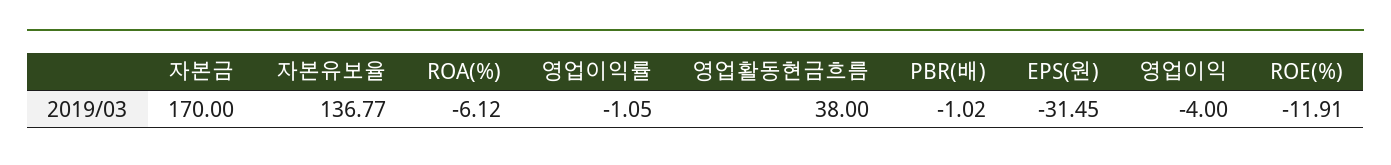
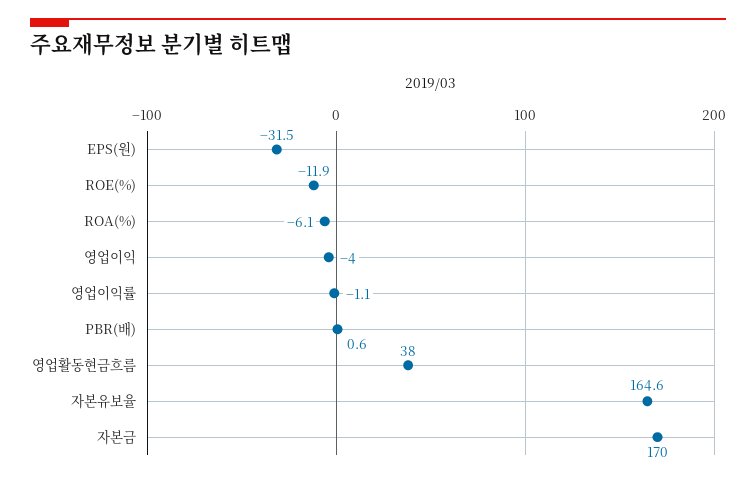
  {
    "자본금": 170,
-   "자본유보율": 136.77,
+   "자본유보율": 164.6,
    "ROA(%)": -6.12,
    "영업이익률": -1.05,
    "영업활동현금흐름": 38,
-   "PBR(배)": -1.02,
+   "PBR(배)": 0.6,
    "EPS(원)": -31.45,
    "영업이익": -4,
    "ROE(%)": -11.91
  }

